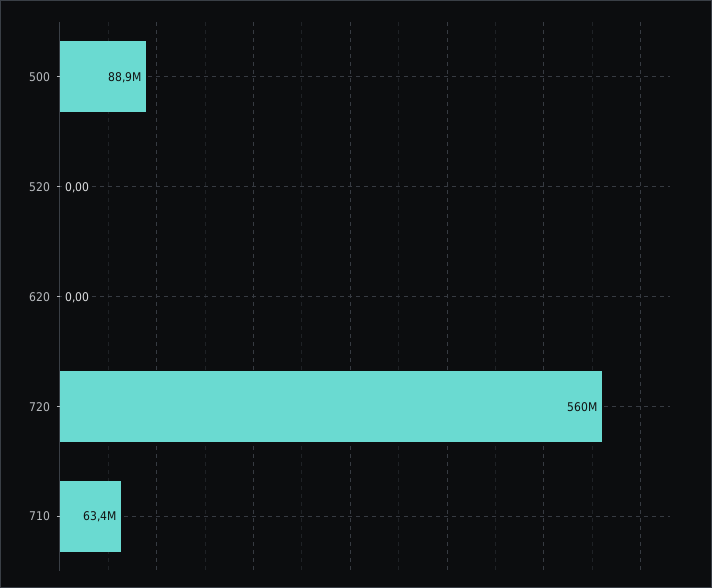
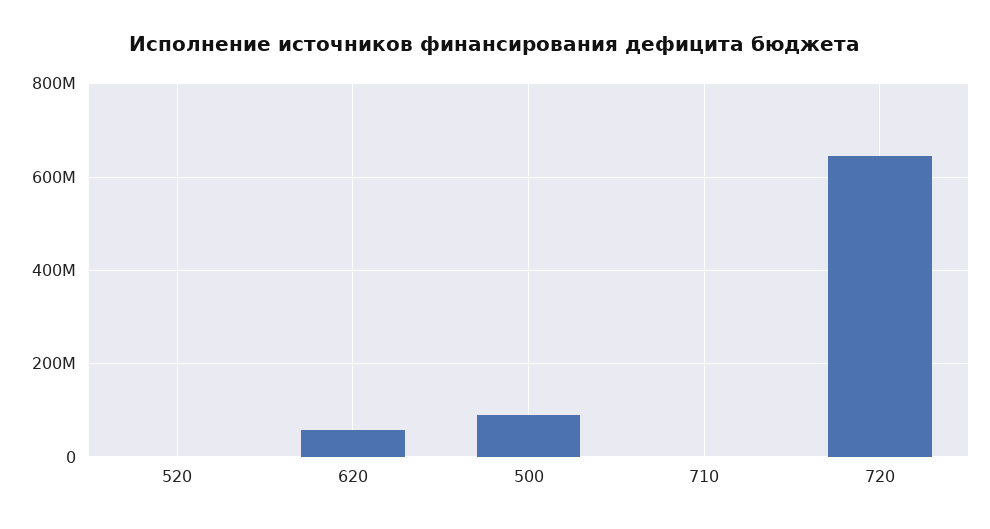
  {
    "500": 88900000,
    "520": 0,
-   "620": 0,
+   "620": 60000000,
-   "720": 560000000,
+   "720": 640000000,
-   "710": 63400000
+   "710": 0
  }

